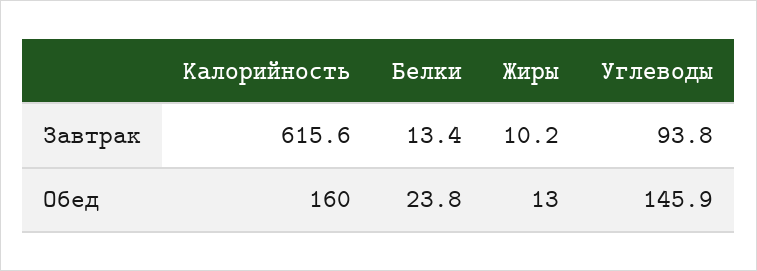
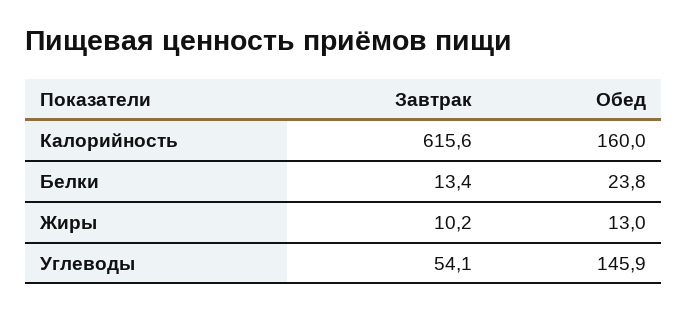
  {
    "Калорийность": {
      "Завтрак": 615.6,
      "Обед": 160
    },
    "Белки": {
      "Завтрак": 13.4,
      "Обед": 23.8
    },
    "Жиры": {
      "Завтрак": 10.2,
      "Обед": 13
    },
    "Углеводы": {
-     "Завтрак": 93.8,
+     "Завтрак": 54.1,
      "Обед": 145.9
    }
  }

